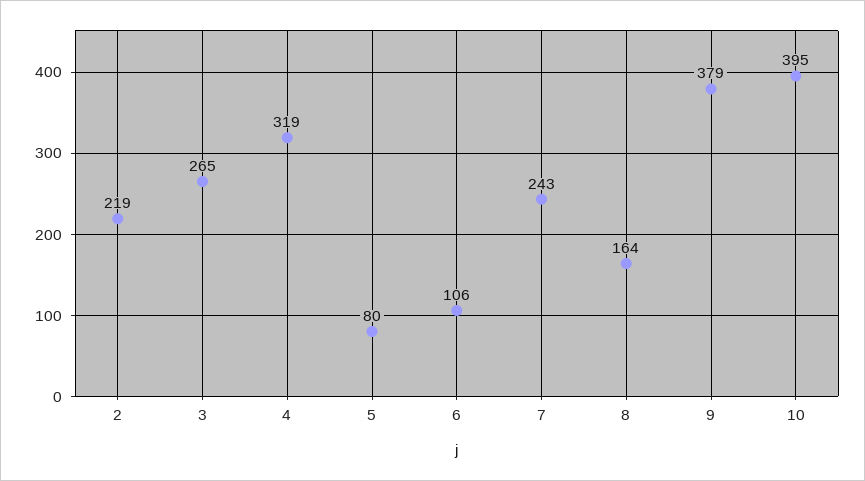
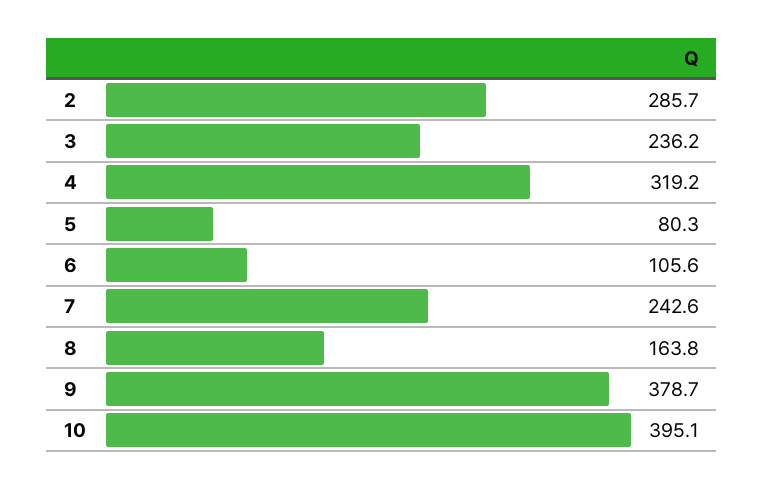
  {
-   "2": 219,
+   "2": 285.7,
-   "3": 265,
+   "3": 236.2,
    "4": 319.2,
    "5": 80.3,
    "6": 105.6,
    "7": 242.6,
    "8": 163.8,
    "9": 378.7,
    "10": 395.1
  }

